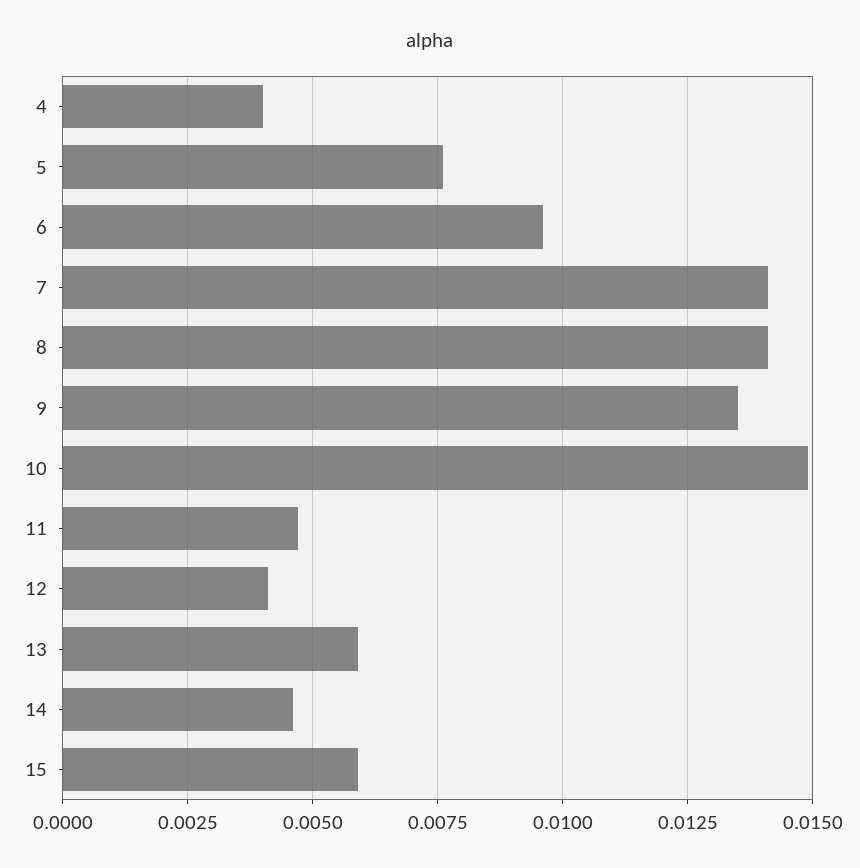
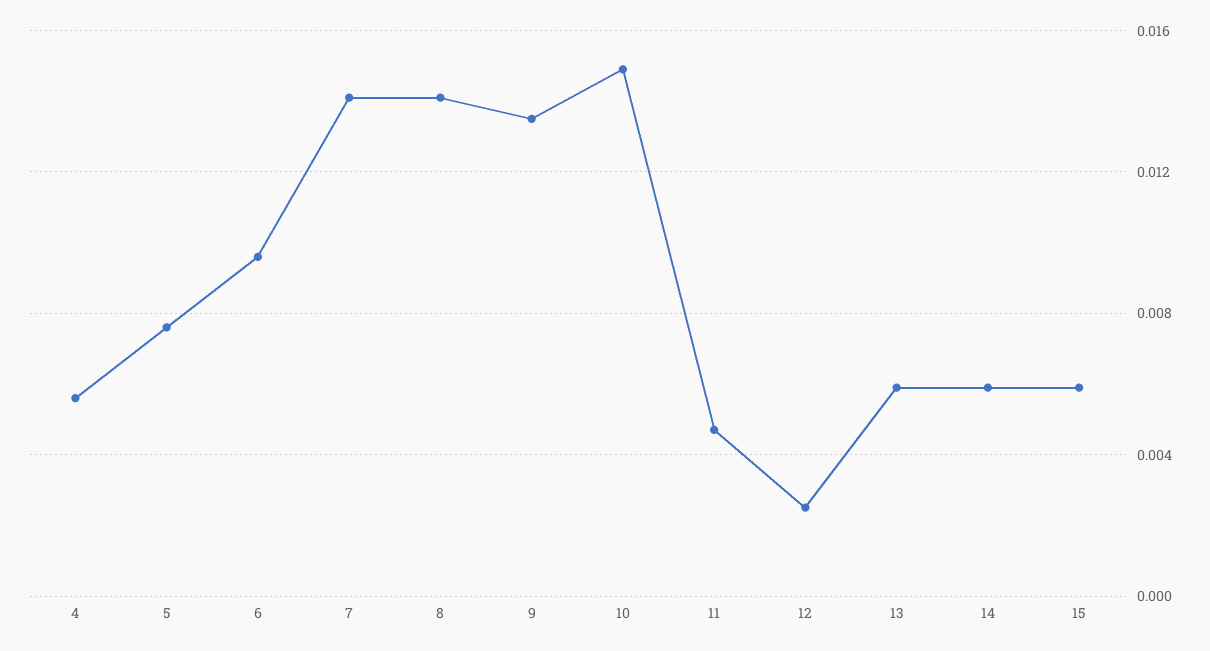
  {
-   "4": 0.004,
+   "4": 0.0055,
    "5": 0.0075,
    "6": 0.0095,
    "7": 0.014,
    "8": 0.014,
    "9": 0.0135,
    "10": 0.015,
    "11": 0.0045,
-   "12": 0.004,
+   "12": 0.0025,
    "13": 0.006,
-   "14": 0.0045,
+   "14": 0.006,
    "15": 0.006
  }

